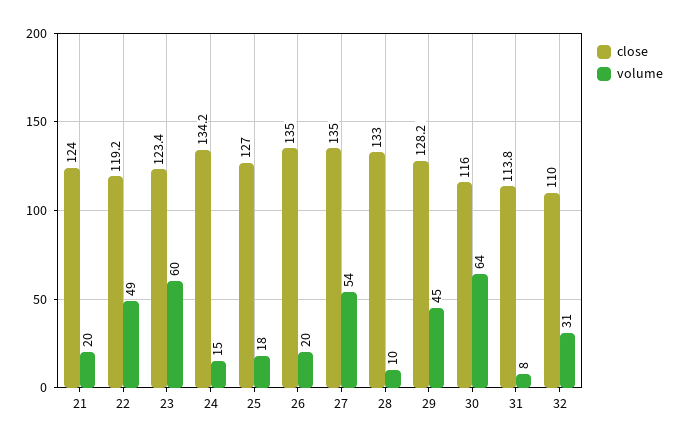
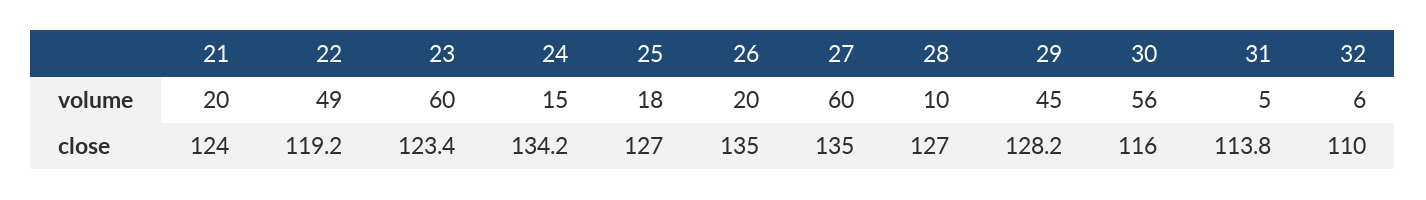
  {
    "close": {
      "21": 124,
      "22": 119.2,
      "23": 123.4,
      "24": 134.2,
      "25": 127,
      "26": 135,
      "27": 135,
-     "28": 133,
+     "28": 127,
      "29": 128.2,
      "30": 116,
      "31": 113.8,
      "32": 110
    },
    "volume": {
      "21": 20,
      "22": 49,
      "23": 60,
      "24": 15,
      "25": 18,
      "26": 20,
-     "27": 54,
+     "27": 60,
      "28": 10,
      "29": 45,
-     "30": 64,
+     "30": 56,
-     "31": 8,
+     "31": 5,
-     "32": 31
+     "32": 6
    }
  }

